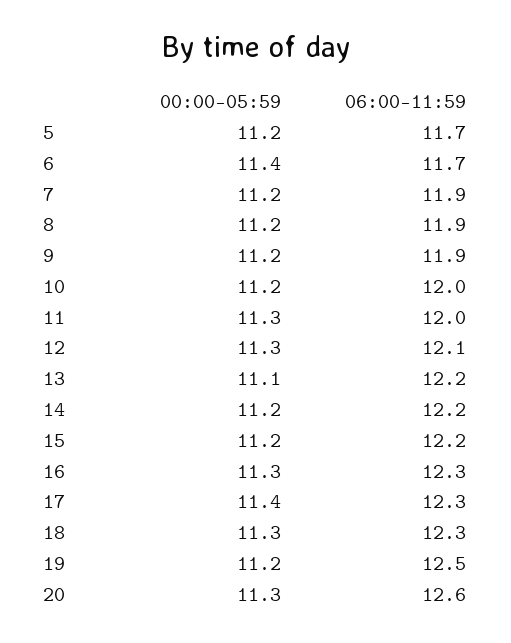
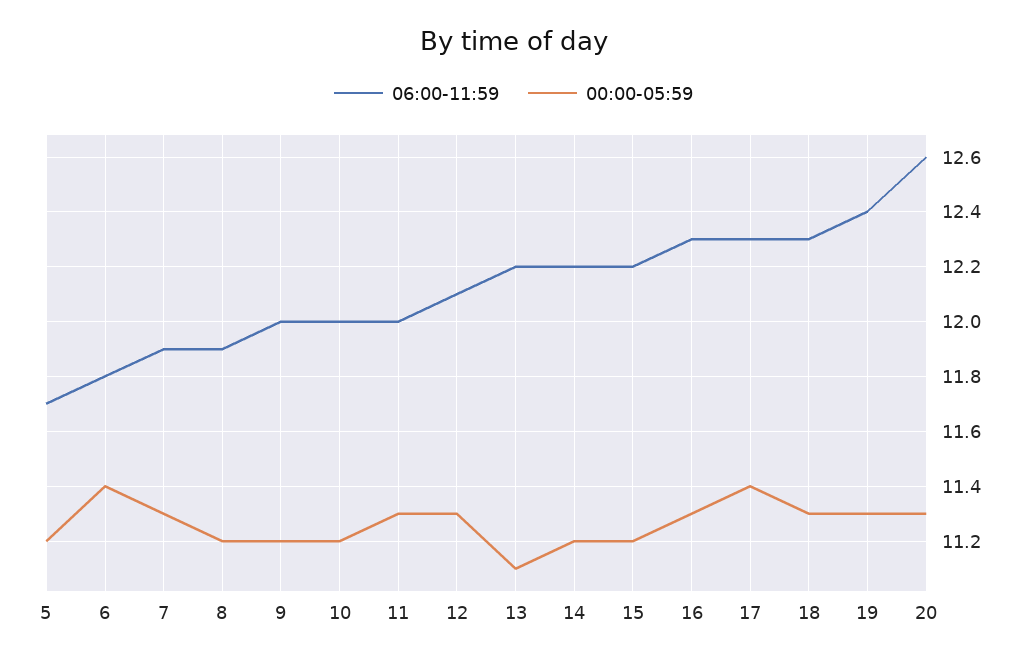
  {
    "00:00-05:59": {
      "5": 11.2,
      "6": 11.4,
-     "7": 11.2,
+     "7": 11.3,
      "8": 11.2,
      "9": 11.2,
      "10": 11.2,
      "11": 11.3,
      "12": 11.3,
      "13": 11.1,
      "14": 11.2,
      "15": 11.2,
      "16": 11.3,
      "17": 11.4,
      "18": 11.3,
-     "19": 11.2,
+     "19": 11.3,
      "20": 11.3
    },
    "06:00-11:59": {
      "5": 11.7,
-     "6": 11.7,
+     "6": 11.8,
      "7": 11.9,
      "8": 11.9,
-     "9": 11.9,
+     "9": 12,
      "10": 12,
      "11": 12,
      "12": 12.1,
      "13": 12.2,
      "14": 12.2,
      "15": 12.2,
      "16": 12.3,
      "17": 12.3,
      "18": 12.3,
-     "19": 12.5,
+     "19": 12.4,
      "20": 12.6
    }
  }

